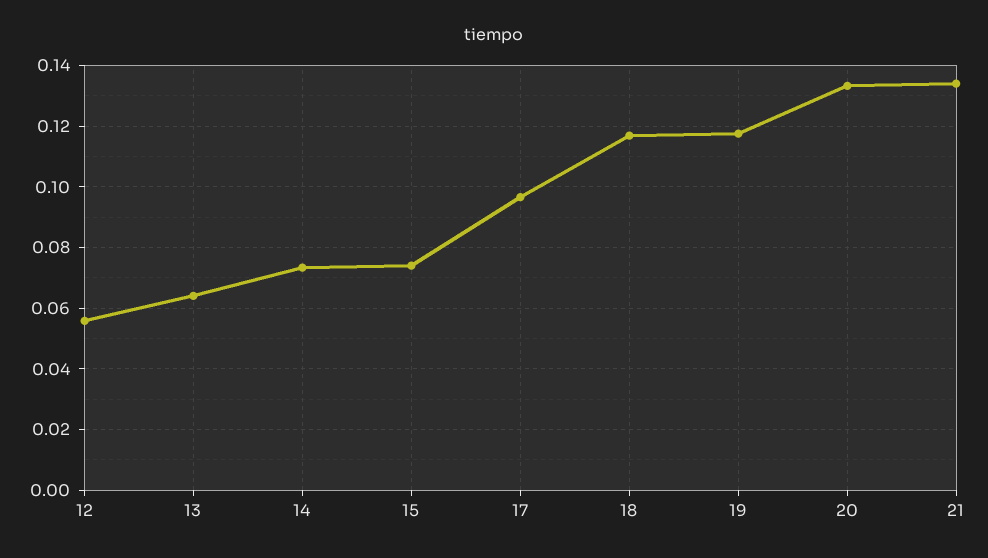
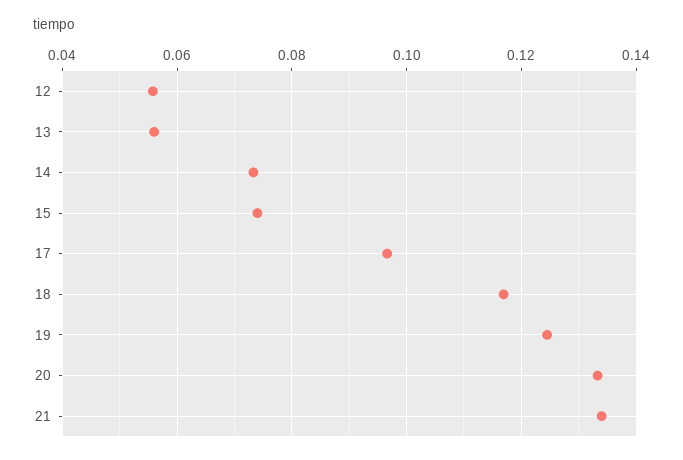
  {
    "12": 0.056,
-   "13": 0.064,
+   "13": 0.056,
    "14": 0.074,
    "15": 0.074,
    "17": 0.096,
    "18": 0.116,
-   "19": 0.118,
+   "19": 0.124,
    "20": 0.134,
    "21": 0.134
  }

